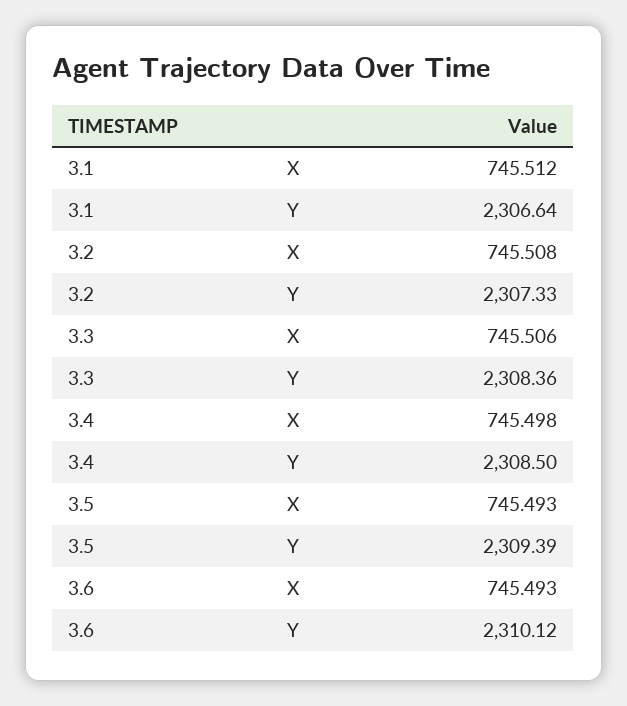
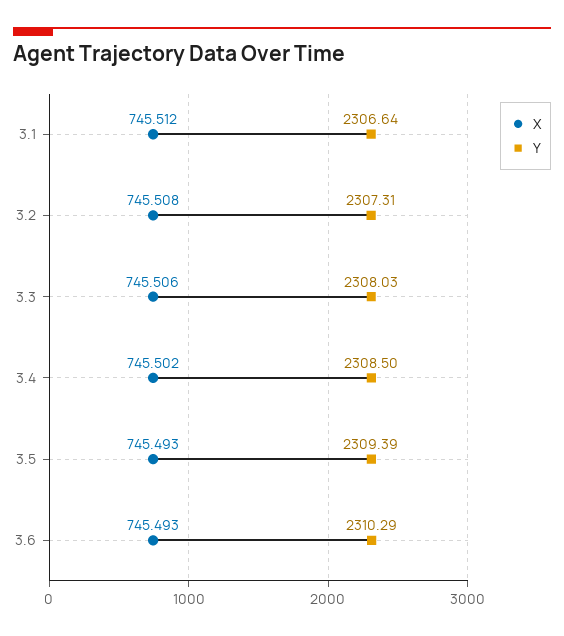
  {
    "X": {
      "3.1": 745.512,
      "3.2": 745.508,
      "3.3": 745.506,
-     "3.4": 745.498,
+     "3.4": 745.502,
      "3.5": 745.493,
      "3.6": 745.493
    },
    "Y": {
      "3.1": 2306.64,
-     "3.2": 2307.33,
+     "3.2": 2307.31,
-     "3.3": 2308.36,
+     "3.3": 2308.03,
      "3.4": 2308.5,
      "3.5": 2309.39,
-     "3.6": 2310.12
+     "3.6": 2310.29
    }
  }

